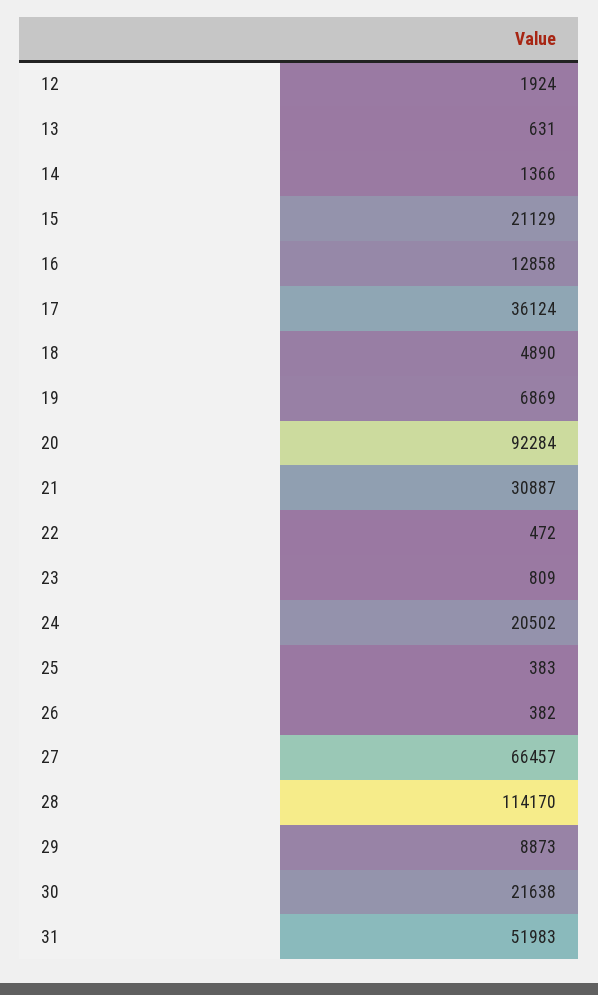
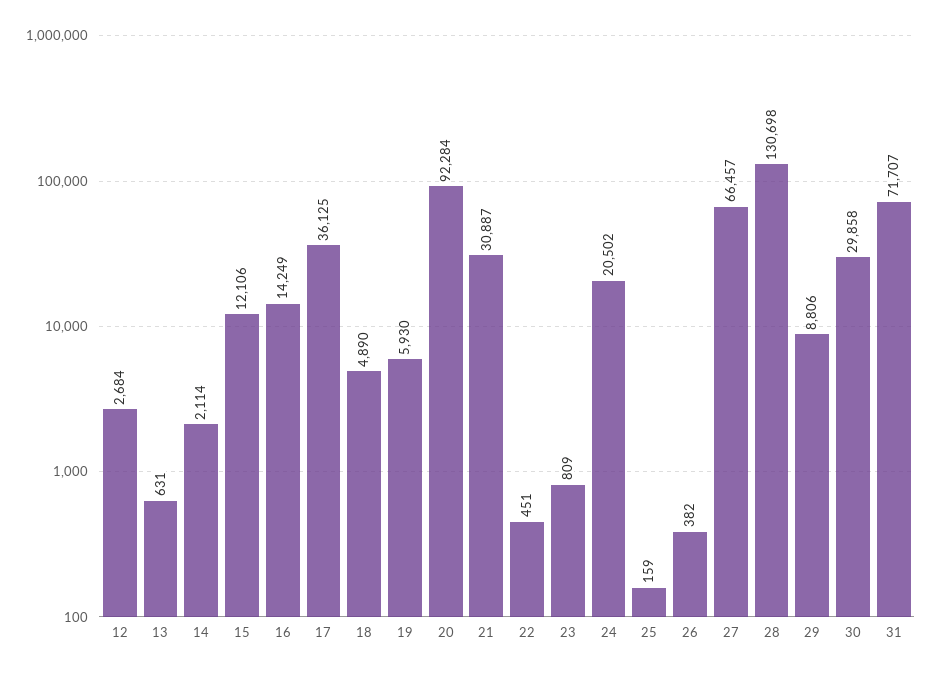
  {
-   "12": 1924,
+   "12": 2684,
    "13": 631,
-   "14": 1366,
+   "14": 2114,
-   "15": 21129,
+   "15": 12106,
-   "16": 12858,
+   "16": 14249,
-   "17": 36124,
+   "17": 36125,
    "18": 4890,
-   "19": 6869,
+   "19": 5930,
    "20": 92284,
    "21": 30887,
-   "22": 472,
+   "22": 451,
    "23": 809,
    "24": 20502,
-   "25": 383,
+   "25": 159,
    "26": 382,
    "27": 66457,
-   "28": 114170,
+   "28": 130698,
-   "29": 8873,
+   "29": 8806,
-   "30": 21638,
+   "30": 29858,
-   "31": 51983
+   "31": 71707
  }

